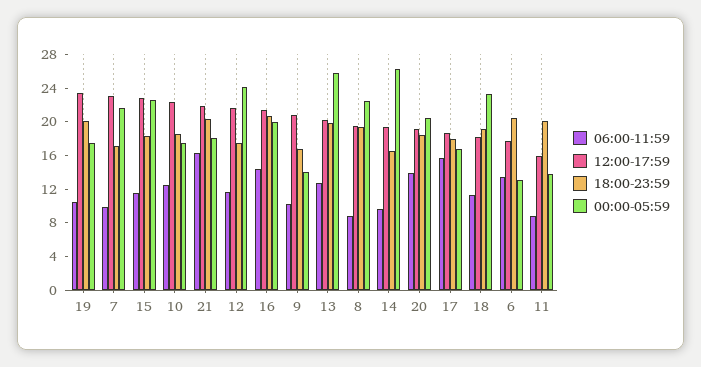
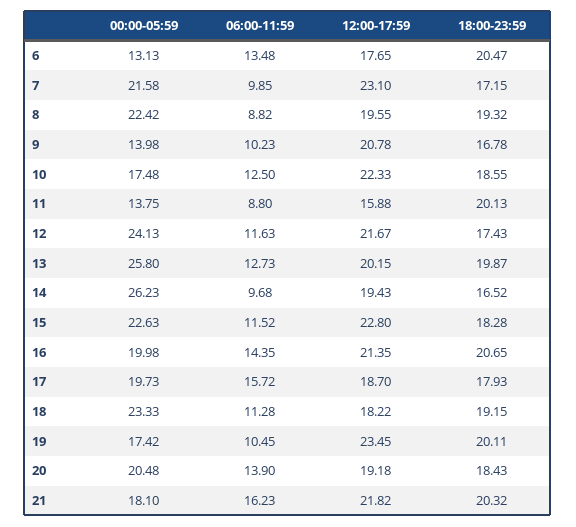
  {
    "06:00-11:59": {
      "19": 10.45,
      "7": 9.85,
      "15": 11.52,
      "10": 12.5,
      "21": 16.23,
      "12": 11.63,
      "16": 14.35,
      "9": 10.23,
      "13": 12.73,
      "8": 8.82,
      "14": 9.68,
      "20": 13.9,
      "17": 15.72,
      "18": 11.28,
      "6": 13.48,
      "11": 8.8
    },
    "12:00-17:59": {
      "19": 23.45,
      "7": 23.1,
      "15": 22.8,
      "10": 22.33,
      "21": 21.82,
      "12": 21.67,
      "16": 21.35,
      "9": 20.78,
      "13": 20.15,
      "8": 19.55,
      "14": 19.43,
      "20": 19.18,
      "17": 18.7,
      "18": 18.22,
      "6": 17.65,
      "11": 15.88
    },
    "18:00-23:59": {
      "19": 20.11,
      "7": 17.15,
      "15": 18.28,
      "10": 18.55,
      "21": 20.32,
      "12": 17.43,
      "16": 20.65,
      "9": 16.78,
      "13": 19.87,
      "8": 19.32,
      "14": 16.52,
      "20": 18.43,
      "17": 17.93,
      "18": 19.15,
      "6": 20.47,
      "11": 20.13
    },
    "00:00-05:59": {
      "19": 17.42,
      "7": 21.58,
      "15": 22.63,
      "10": 17.48,
      "21": 18.1,
      "12": 24.13,
      "16": 19.98,
      "9": 13.98,
      "13": 25.8,
      "8": 22.42,
      "14": 26.23,
      "20": 20.48,
-     "17": 17,
+     "17": 19.73,
      "18": 23.33,
      "6": 13.13,
      "11": 13.75
    }
  }

